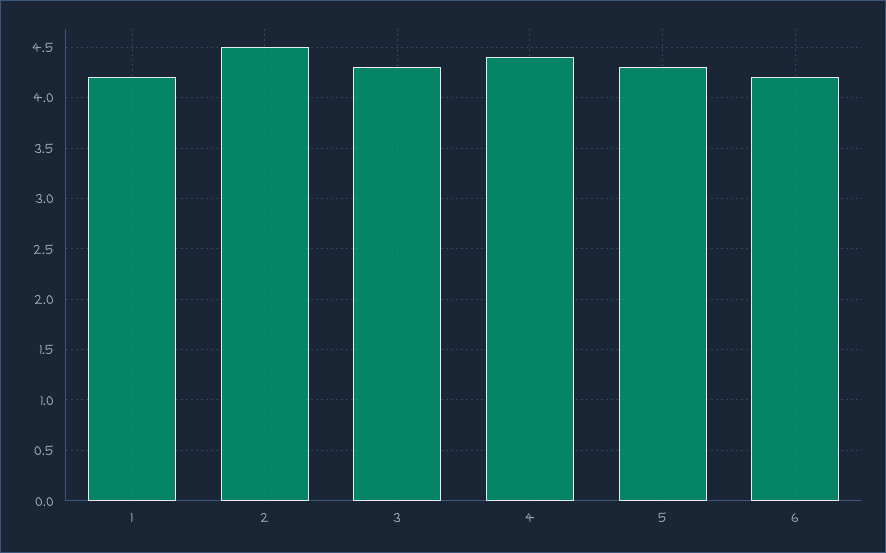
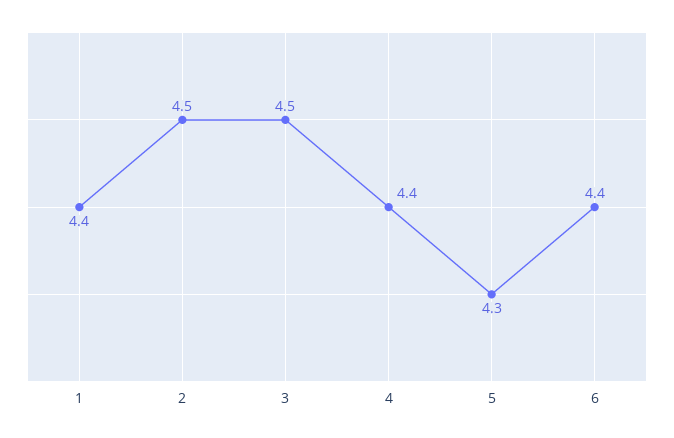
  {
-   "1": 4.2,
+   "1": 4.4,
    "2": 4.5,
-   "3": 4.3,
+   "3": 4.5,
    "4": 4.4,
    "5": 4.3,
-   "6": 4.2
+   "6": 4.4
  }

